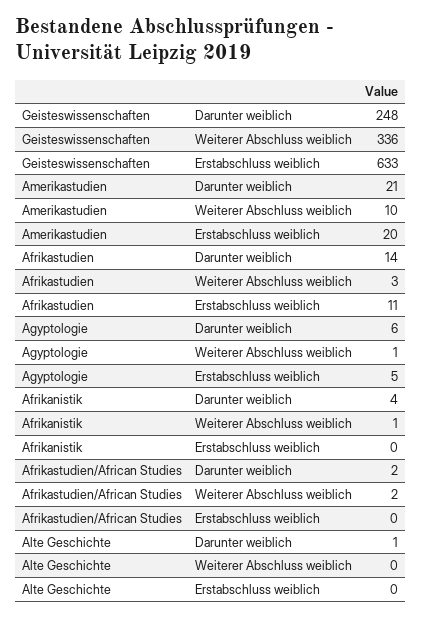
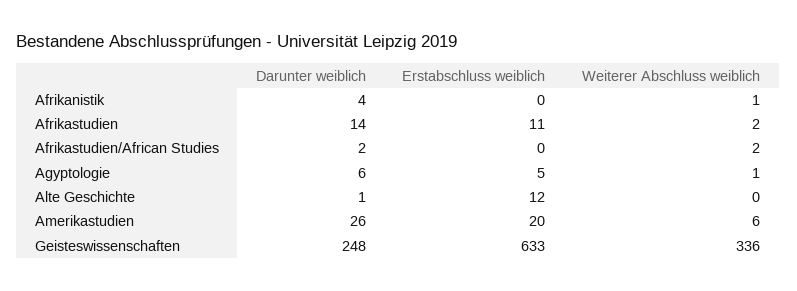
  {
    "Geisteswissenschaften": {
      "Darunter weiblich": 248,
      "Weiterer Abschluss weiblich": 336,
      "Erstabschluss weiblich": 633
    },
    "Amerikastudien": {
-     "Darunter weiblich": 21,
+     "Darunter weiblich": 26,
-     "Weiterer Abschluss weiblich": 10,
+     "Weiterer Abschluss weiblich": 6,
      "Erstabschluss weiblich": 20
    },
    "Afrikastudien": {
      "Darunter weiblich": 14,
-     "Weiterer Abschluss weiblich": 3,
+     "Weiterer Abschluss weiblich": 2,
      "Erstabschluss weiblich": 11
    },
    "Agyptologie": {
      "Darunter weiblich": 6,
      "Weiterer Abschluss weiblich": 1,
      "Erstabschluss weiblich": 5
    },
    "Afrikanistik": {
      "Darunter weiblich": 4,
      "Weiterer Abschluss weiblich": 1,
      "Erstabschluss weiblich": 0
    },
    "Afrikastudien/African Studies": {
      "Darunter weiblich": 2,
      "Weiterer Abschluss weiblich": 2,
      "Erstabschluss weiblich": 0
    },
    "Alte Geschichte": {
      "Darunter weiblich": 1,
      "Weiterer Abschluss weiblich": 0,
-     "Erstabschluss weiblich": 0
+     "Erstabschluss weiblich": 12
    }
  }

